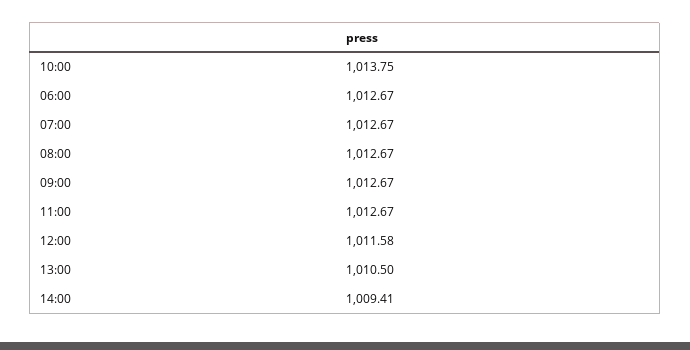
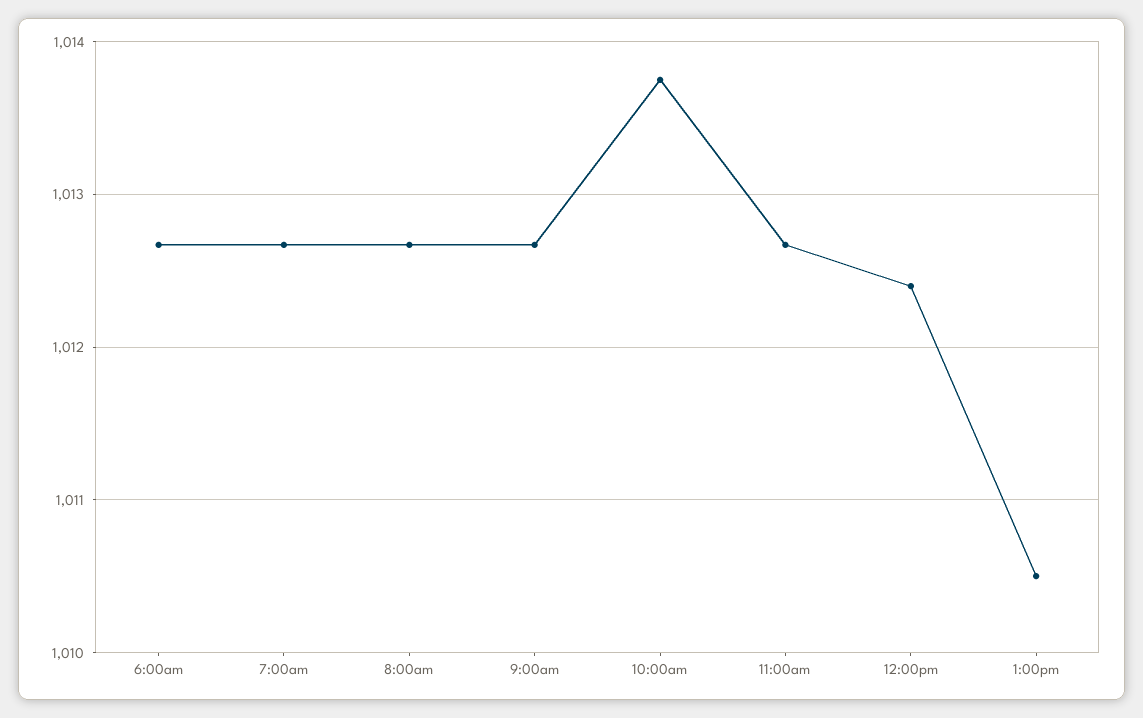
  {
    "10:00": 1013.75,
    "06:00": 1012.67,
    "07:00": 1012.67,
    "08:00": 1012.67,
    "09:00": 1012.67,
    "11:00": 1012.67,
-   "12:00": 1011.58,
+   "12:00": 1012.4,
-   "13:00": 1010.5,
+   "13:00": 1010.5
-   "14:00": 1009.41
  }

